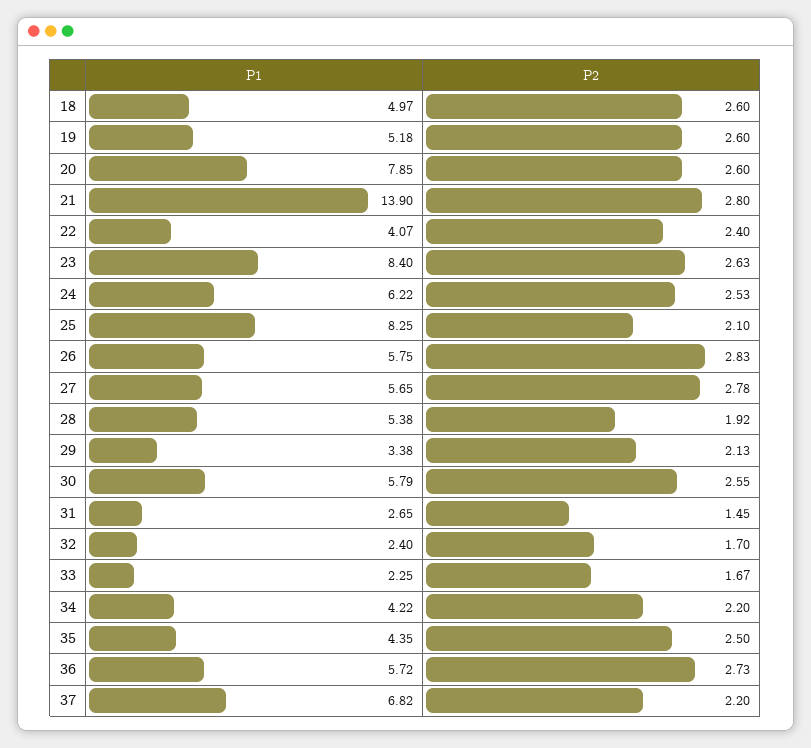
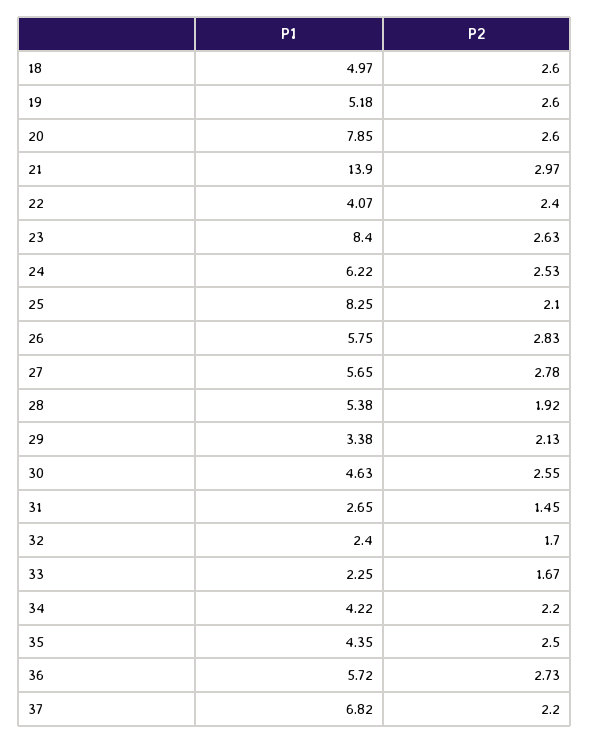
  {
    "P1": {
      "18": 4.97,
      "19": 5.18,
      "20": 7.85,
      "21": 13.9,
      "22": 4.07,
      "23": 8.4,
      "24": 6.22,
      "25": 8.25,
      "26": 5.75,
      "27": 5.65,
      "28": 5.38,
      "29": 3.38,
-     "30": 5.79,
+     "30": 4.63,
      "31": 2.65,
      "32": 2.4,
      "33": 2.25,
      "34": 4.22,
      "35": 4.35,
      "36": 5.72,
      "37": 6.82
    },
    "P2": {
      "18": 2.6,
      "19": 2.6,
      "20": 2.6,
-     "21": 2.8,
+     "21": 2.97,
      "22": 2.4,
      "23": 2.63,
      "24": 2.53,
      "25": 2.1,
      "26": 2.83,
      "27": 2.78,
      "28": 1.92,
      "29": 2.13,
      "30": 2.55,
      "31": 1.45,
      "32": 1.7,
      "33": 1.67,
      "34": 2.2,
      "35": 2.5,
      "36": 2.73,
      "37": 2.2
    }
  }

